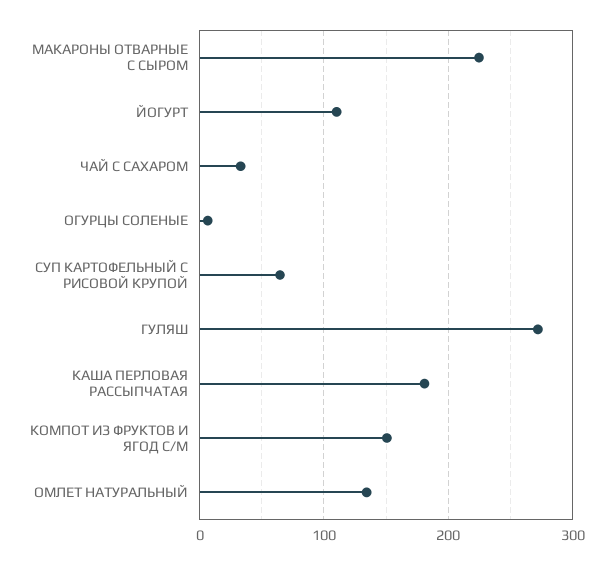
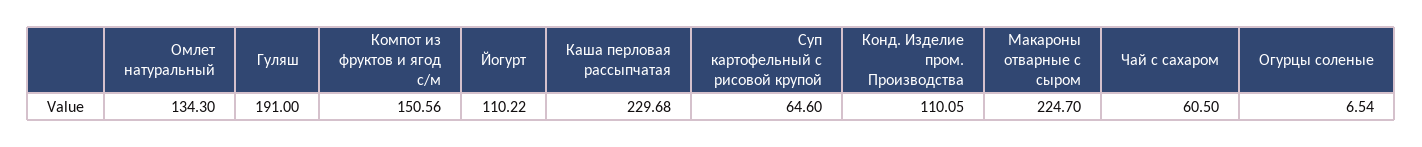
  {
    "МАКАРОНЫ ОТВАРНЫЕ С СЫРОМ": 224.7,
    "ЙОГУРТ": 110.22,
-   "ЧАЙ С САХАРОМ": 30,
+   "ЧАЙ С САХАРОМ": 60.5,
    "ОГУРЦЫ СОЛЕНЫЕ": 6.54,
    "СУП КАРТОФЕЛЬНЫЙ С РИСОВОЙ КРУПОЙ": 64.6,
-   "ГУЛЯШ": 270,
+   "ГУЛЯШ": 191,
-   "КАША ПЕРЛОВАЯ РАССЫПЧАТАЯ": 180,
+   "КАША ПЕРЛОВАЯ РАССЫПЧАТАЯ": 229.68,
    "КОМПОТ ИЗ ФРУКТОВ И ЯГОД С/М": 150.56,
-   "ОМЛЕТ НАТУРАЛЬНЫЙ": 134.3
+   "ОМЛЕТ НАТУРАЛЬНЫЙ": 134.3,
+   "Конд. Изделие пром. Производства": 110.05
  }

